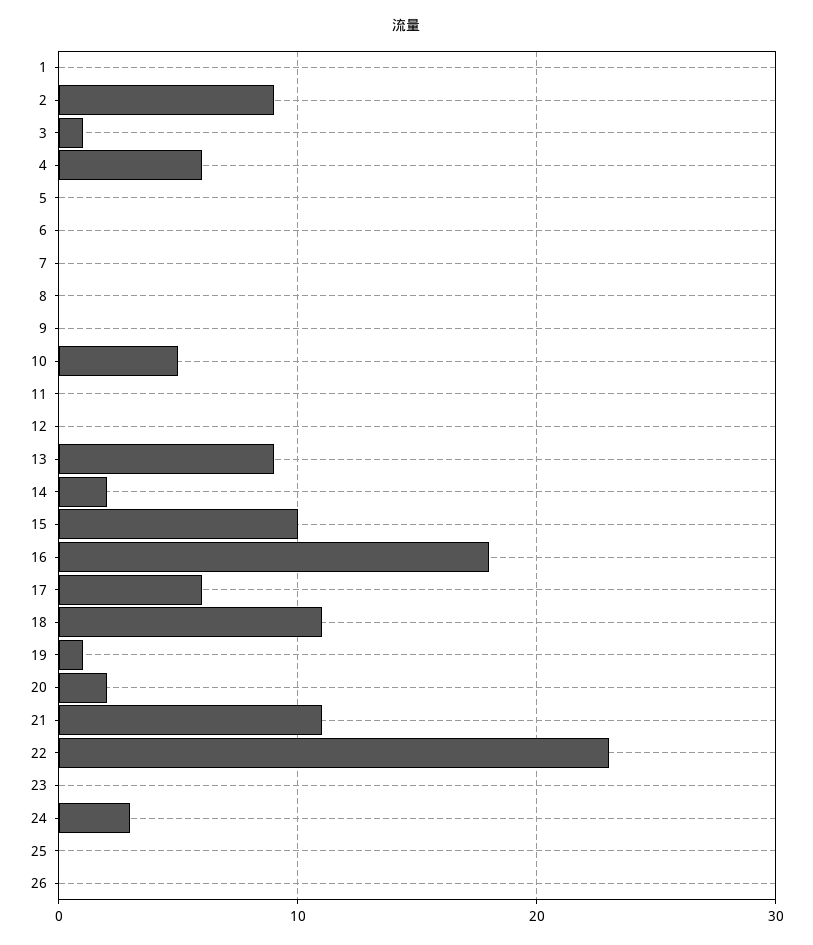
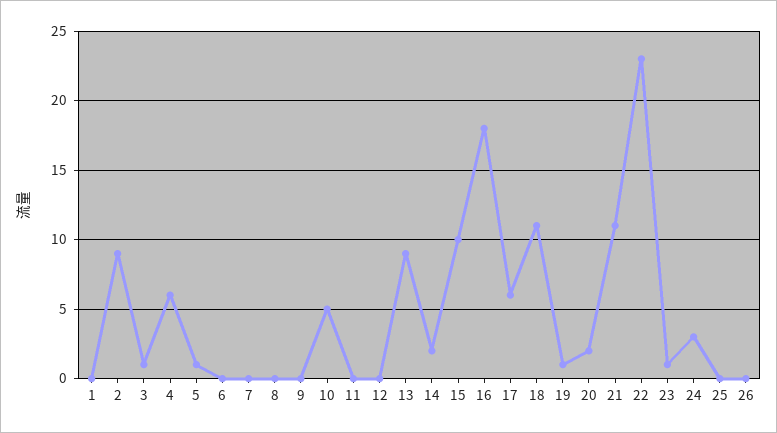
  {
    "1": 0,
    "2": 9,
    "3": 1,
    "4": 6,
-   "5": 0,
+   "5": 1,
    "6": 0,
    "7": 0,
    "8": 0,
    "9": 0,
    "10": 5,
    "11": 0,
    "12": 0,
    "13": 9,
    "14": 2,
    "15": 10,
    "16": 18,
    "17": 6,
    "18": 11,
    "19": 1,
    "20": 2,
    "21": 11,
    "22": 23,
-   "23": 0,
+   "23": 1,
    "24": 3,
    "25": 0,
    "26": 0
  }

